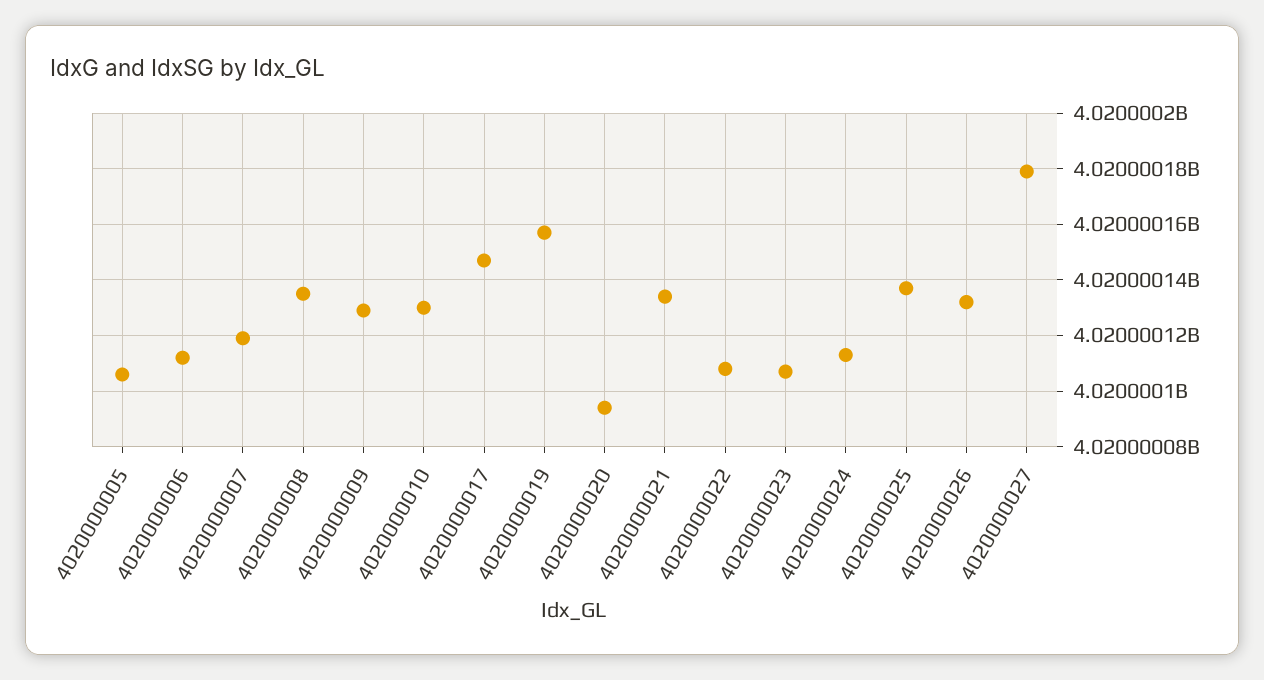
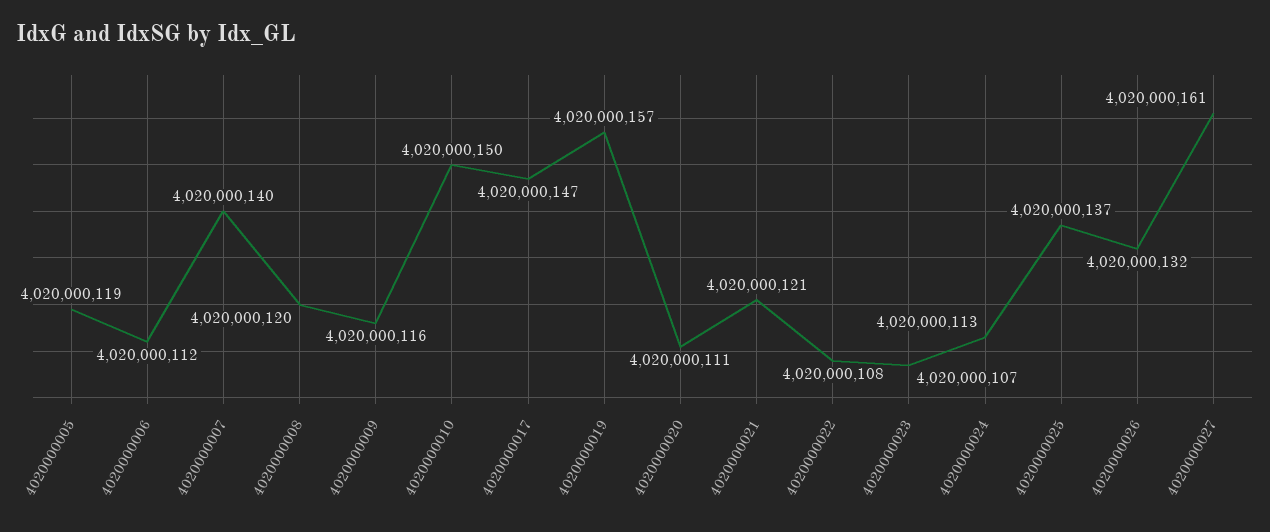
  {
-   "4020000005": 4020000105,
+   "4020000005": 4020000119,
    "4020000006": 4020000112,
-   "4020000007": 4020000120,
+   "4020000007": 4020000140,
-   "4020000008": 4020000135,
+   "4020000008": 4020000120,
-   "4020000009": 4020000130,
+   "4020000009": 4020000116,
-   "4020000010": 4020000130,
+   "4020000010": 4020000150,
    "4020000017": 4020000147,
    "4020000019": 4020000157,
-   "4020000020": 4020000095,
+   "4020000020": 4020000111,
-   "4020000021": 4020000135,
+   "4020000021": 4020000121,
    "4020000022": 4020000108,
    "4020000023": 4020000107,
    "4020000024": 4020000113,
    "4020000025": 4020000137,
    "4020000026": 4020000132,
-   "4020000027": 4020000180
+   "4020000027": 4020000161
  }

